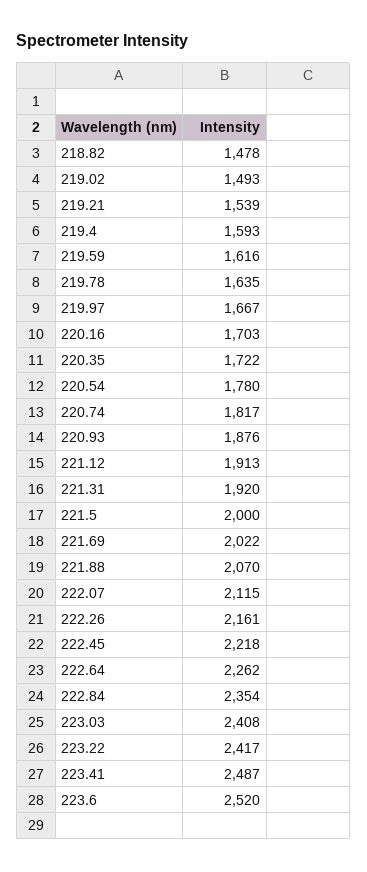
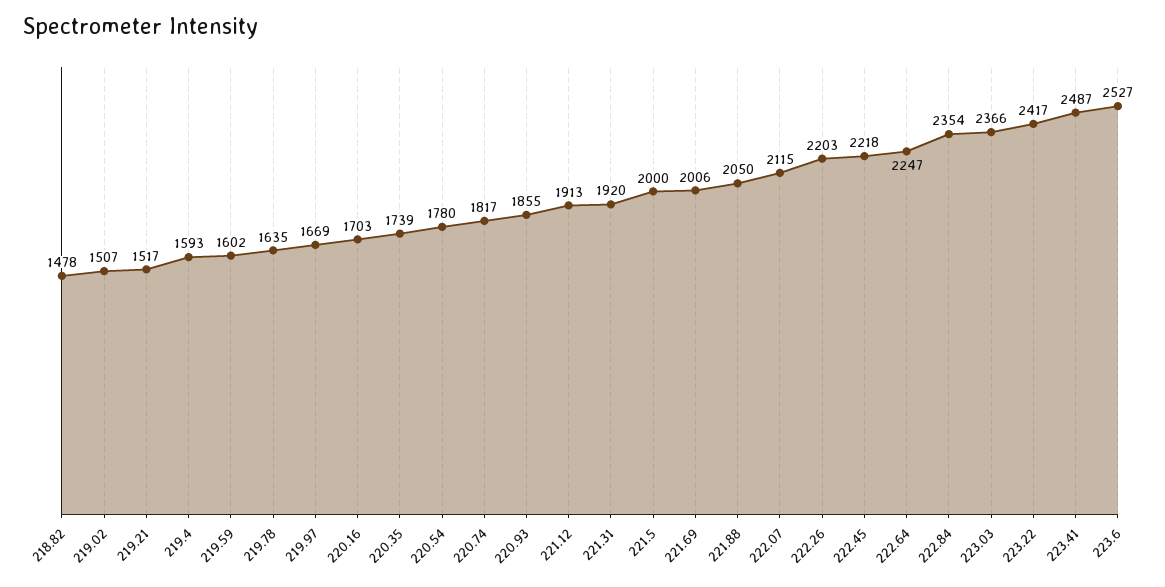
  {
    "218.82": 1478,
-   "219.02": 1493,
+   "219.02": 1507,
-   "219.21": 1539,
+   "219.21": 1517,
    "219.4": 1593,
-   "219.59": 1616,
+   "219.59": 1602,
    "219.78": 1635,
-   "219.97": 1667,
+   "219.97": 1669,
    "220.16": 1703,
-   "220.35": 1722,
+   "220.35": 1739,
    "220.54": 1780,
    "220.74": 1817,
-   "220.93": 1876,
+   "220.93": 1855,
    "221.12": 1913,
    "221.31": 1920,
    "221.5": 2000,
-   "221.69": 2022,
+   "221.69": 2006,
-   "221.88": 2070,
+   "221.88": 2050,
    "222.07": 2115,
-   "222.26": 2161,
+   "222.26": 2203,
    "222.45": 2218,
-   "222.64": 2262,
+   "222.64": 2247,
    "222.84": 2354,
-   "223.03": 2408,
+   "223.03": 2366,
    "223.22": 2417,
    "223.41": 2487,
-   "223.6": 2520
+   "223.6": 2527
  }

